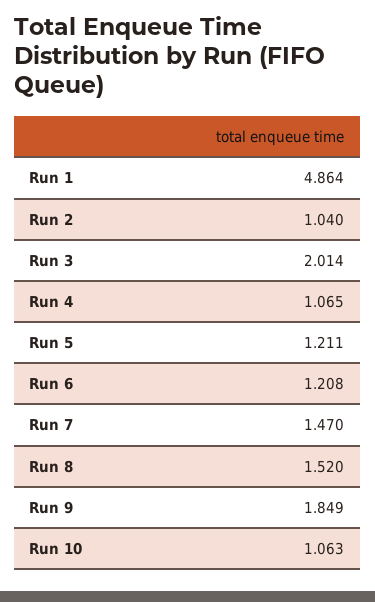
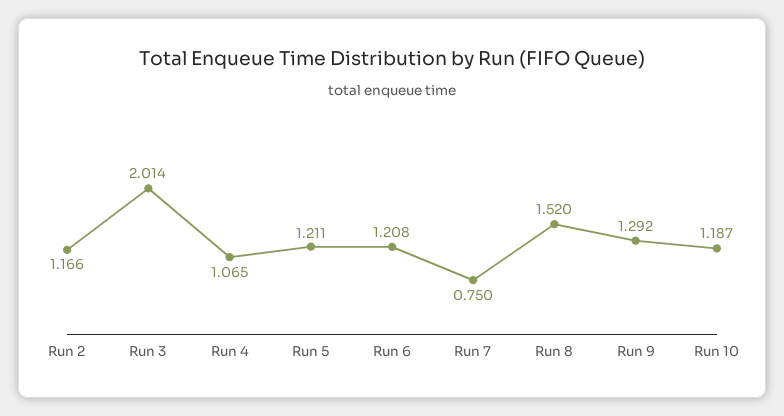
  {
-   "Run 1": 4.864,
-   "Run 2": 1.04,
+   "Run 2": 1.166,
    "Run 3": 2.014,
    "Run 4": 1.065,
    "Run 5": 1.211,
    "Run 6": 1.208,
-   "Run 7": 1.47,
+   "Run 7": 0.75,
    "Run 8": 1.52,
-   "Run 9": 1.849,
+   "Run 9": 1.292,
-   "Run 10": 1.063
+   "Run 10": 1.187
  }

